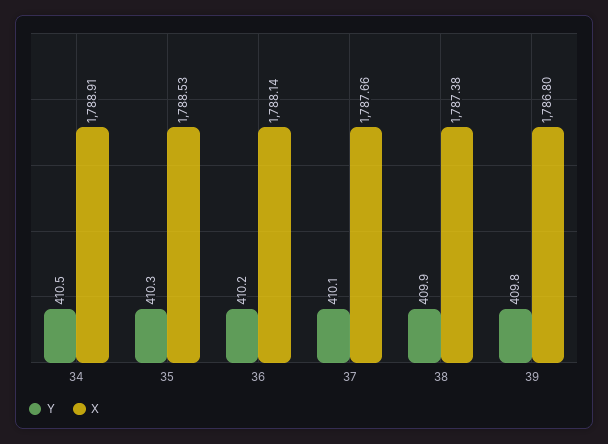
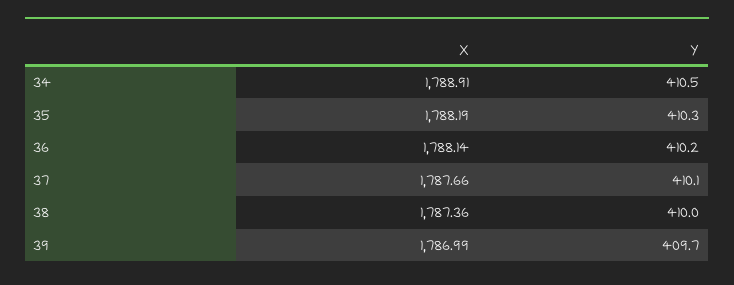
  {
    "Y": {
      "34": 410.5,
      "35": 410.3,
      "36": 410.2,
      "37": 410.1,
-     "38": 409.9,
+     "38": 410,
-     "39": 409.8
+     "39": 409.7
    },
    "X": {
      "34": 1788.91,
-     "35": 1788.53,
+     "35": 1788.19,
      "36": 1788.14,
      "37": 1787.66,
-     "38": 1787.38,
+     "38": 1787.36,
-     "39": 1786.8
+     "39": 1786.99
    }
  }

